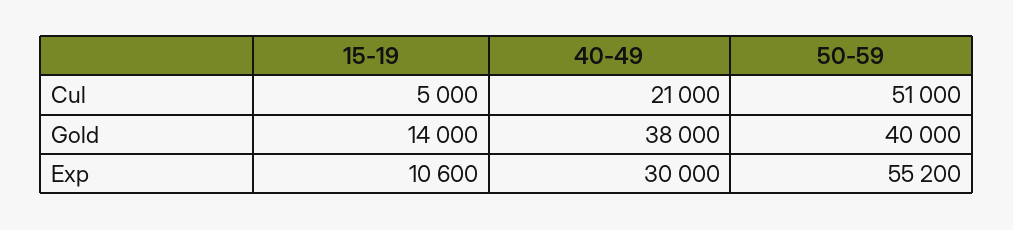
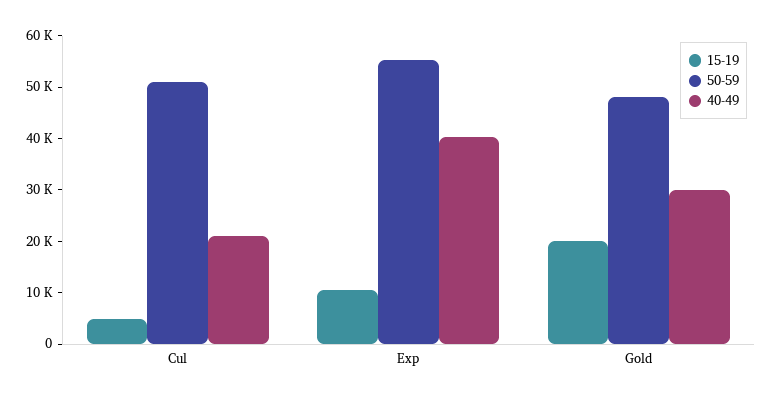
  {
    "15-19": {
      "Cul": 5000,
-     "Gold": 14000,
+     "Gold": 20000,
      "Exp": 10600
    },
    "40-49": {
      "Cul": 21000,
-     "Gold": 38000,
+     "Gold": 30000,
-     "Exp": 30000
+     "Exp": 40000
    },
    "50-59": {
      "Cul": 51000,
-     "Gold": 40000,
+     "Gold": 48000,
      "Exp": 55200
    }
  }

